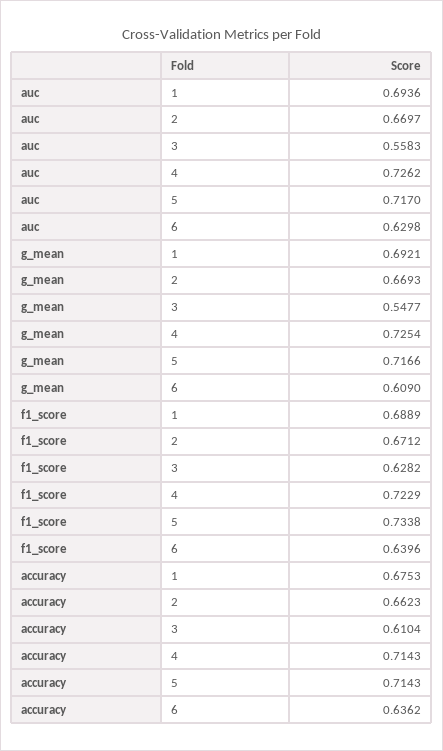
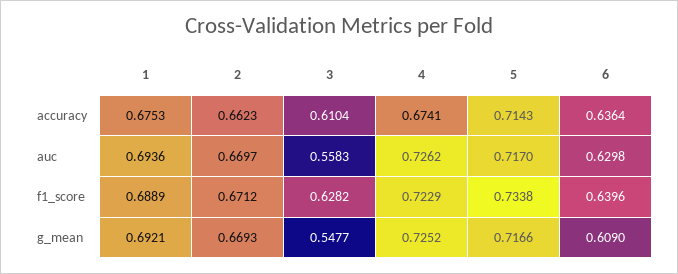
  {
    "auc": {
      "1": 0.6936,
      "2": 0.6697,
      "3": 0.5583,
      "4": 0.7262,
      "5": 0.717,
      "6": 0.6298
    },
    "g_mean": {
      "1": 0.6921,
      "2": 0.6693,
      "3": 0.5477,
-     "4": 0.7254,
+     "4": 0.7252,
      "5": 0.7166,
      "6": 0.609
    },
    "f1_score": {
      "1": 0.6889,
      "2": 0.6712,
      "3": 0.6282,
      "4": 0.7229,
      "5": 0.7338,
      "6": 0.6396
    },
    "accuracy": {
      "1": 0.6753,
      "2": 0.6623,
      "3": 0.6104,
-     "4": 0.7143,
+     "4": 0.6741,
      "5": 0.7143,
-     "6": 0.6362
+     "6": 0.6364
    }
  }

